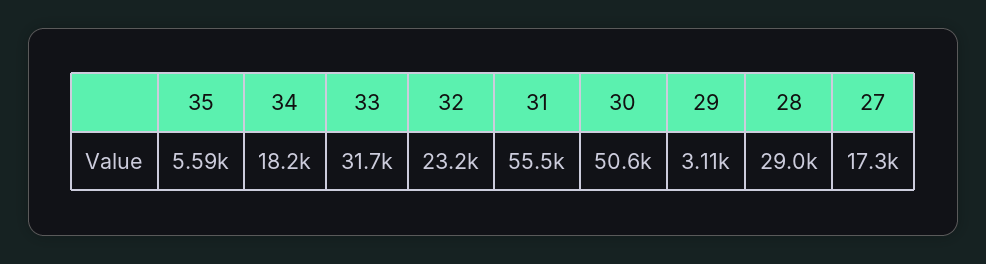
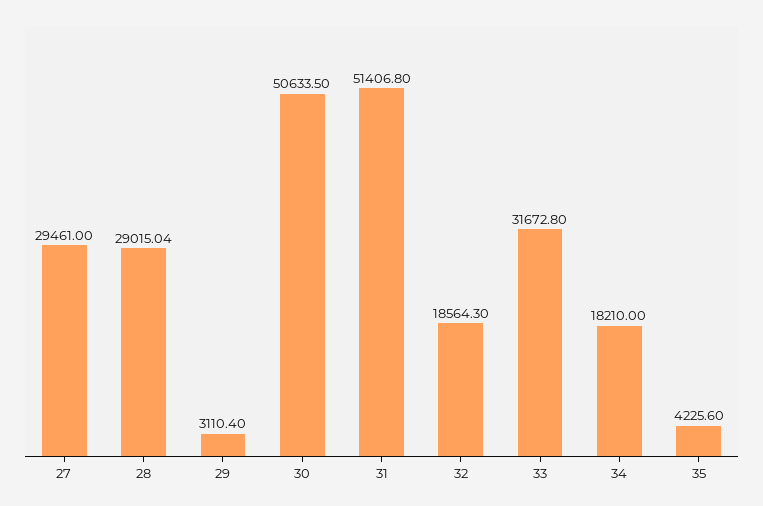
  {
-   "35": 5590,
+   "35": 4225.6,
    "34": 18210,
    "33": 31672.8,
-   "32": 23200,
+   "32": 18564.3,
-   "31": 55500,
+   "31": 51406.8,
    "30": 50633.5,
    "29": 3110.4,
    "28": 29015.04,
-   "27": 17300
+   "27": 29461
  }

